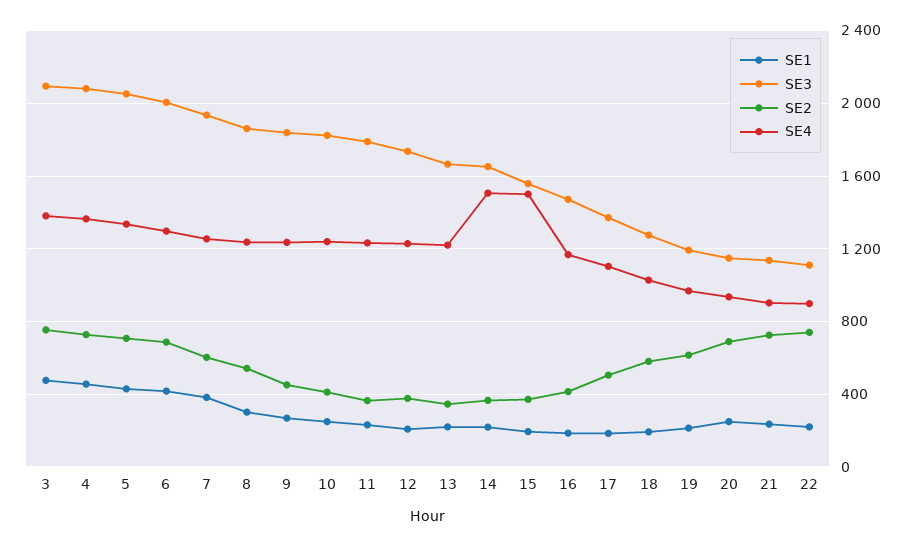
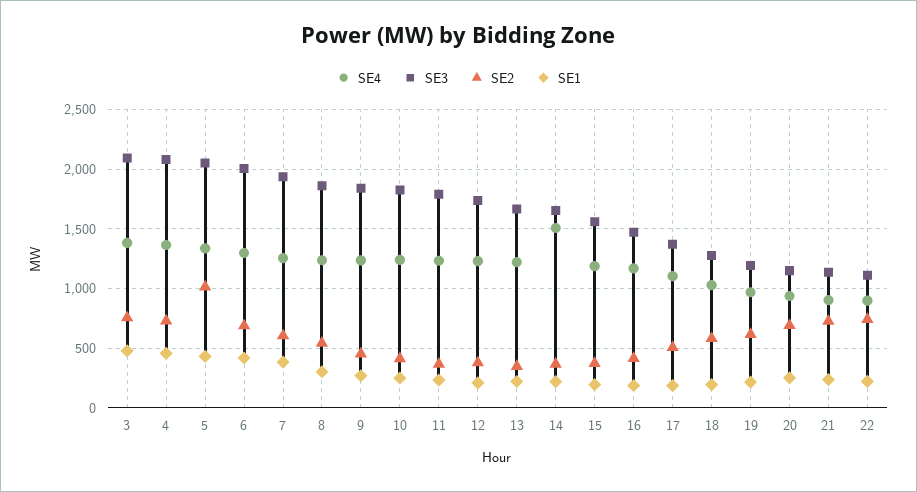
  {
    "SE1": {
      "3": 500,
      "4": 450,
      "5": 450,
      "6": 400,
      "7": 400,
      "8": 300,
      "9": 250,
      "10": 250,
      "11": 250,
      "12": 200,
      "13": 200,
      "14": 200,
      "15": 200,
      "16": 200,
      "17": 200,
      "18": 200,
      "19": 200,
      "20": 250,
      "21": 250,
      "22": 200
    },
    "SE3": {
      "3": 2100,
      "4": 2100,
      "5": 2050,
      "6": 2000,
      "7": 1950,
      "8": 1850,
      "9": 1850,
      "10": 1800,
      "11": 1800,
      "12": 1750,
      "13": 1650,
      "14": 1650,
      "15": 1550,
      "16": 1450,
      "17": 1350,
      "18": 1300,
      "19": 1200,
      "20": 1150,
      "21": 1150,
      "22": 1100
    },
    "SE2": {
      "3": 750,
      "4": 750,
-     "5": 700,
+     "5": 1000,
      "6": 700,
      "7": 600,
      "8": 550,
      "9": 450,
      "10": 400,
      "11": 350,
      "12": 400,
      "13": 350,
      "14": 350,
      "15": 350,
      "16": 400,
      "17": 500,
      "18": 600,
      "19": 600,
      "20": 700,
      "21": 750,
      "22": 750
    },
    "SE4": {
      "3": 1400,
      "4": 1350,
      "5": 1350,
      "6": 1300,
      "7": 1250,
      "8": 1250,
      "9": 1250,
      "10": 1250,
      "11": 1250,
      "12": 1250,
      "13": 1200,
      "14": 1500,
-     "15": 1500,
+     "15": 1200,
      "16": 1150,
      "17": 1100,
      "18": 1050,
      "19": 950,
      "20": 950,
      "21": 900,
      "22": 900
    }
  }

